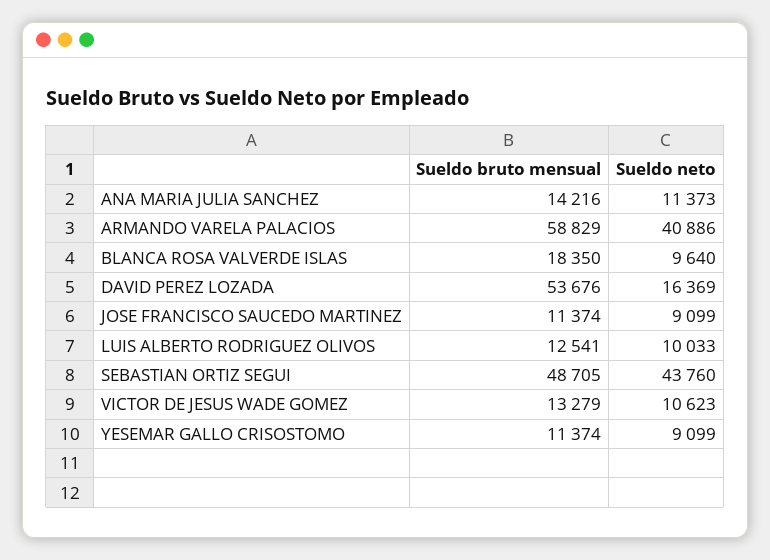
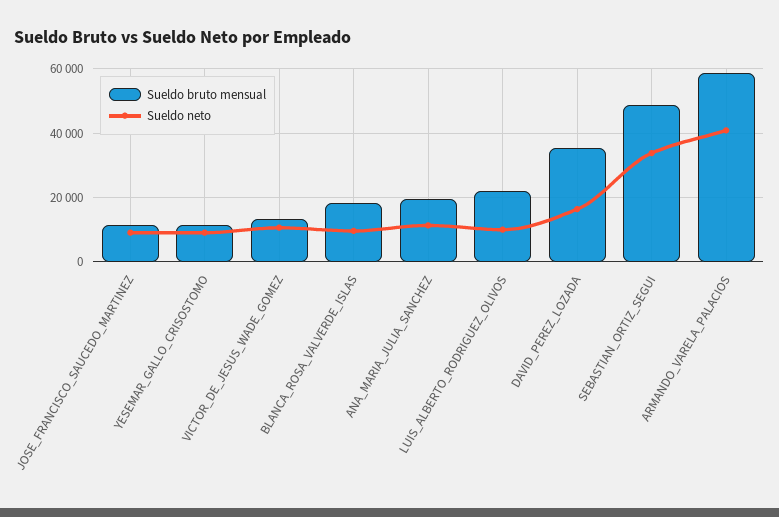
  {
    "Sueldo bruto mensual": {
-     "ANA MARIA JULIA SANCHEZ": 14216,
+     "ANA MARIA JULIA SANCHEZ": 20000,
      "ARMANDO VARELA PALACIOS": 58829,
      "BLANCA ROSA VALVERDE ISLAS": 18350,
-     "DAVID PEREZ LOZADA": 53676,
+     "DAVID PEREZ LOZADA": 36000,
      "JOSE FRANCISCO SAUCEDO MARTINEZ": 11374,
-     "LUIS ALBERTO RODRIGUEZ OLIVOS": 12541,
+     "LUIS ALBERTO RODRIGUEZ OLIVOS": 22000,
      "SEBASTIAN ORTIZ SEGUI": 48705,
      "VICTOR DE JESUS WADE GOMEZ": 13279,
      "YESEMAR GALLO CRISOSTOMO": 11374
    },
    "Sueldo neto": {
      "ANA MARIA JULIA SANCHEZ": 11373,
      "ARMANDO VARELA PALACIOS": 40886,
      "BLANCA ROSA VALVERDE ISLAS": 9640,
      "DAVID PEREZ LOZADA": 16369,
      "JOSE FRANCISCO SAUCEDO MARTINEZ": 9099,
      "LUIS ALBERTO RODRIGUEZ OLIVOS": 10033,
-     "SEBASTIAN ORTIZ SEGUI": 43760,
+     "SEBASTIAN ORTIZ SEGUI": 34000,
      "VICTOR DE JESUS WADE GOMEZ": 10623,
      "YESEMAR GALLO CRISOSTOMO": 9099
    }
  }

